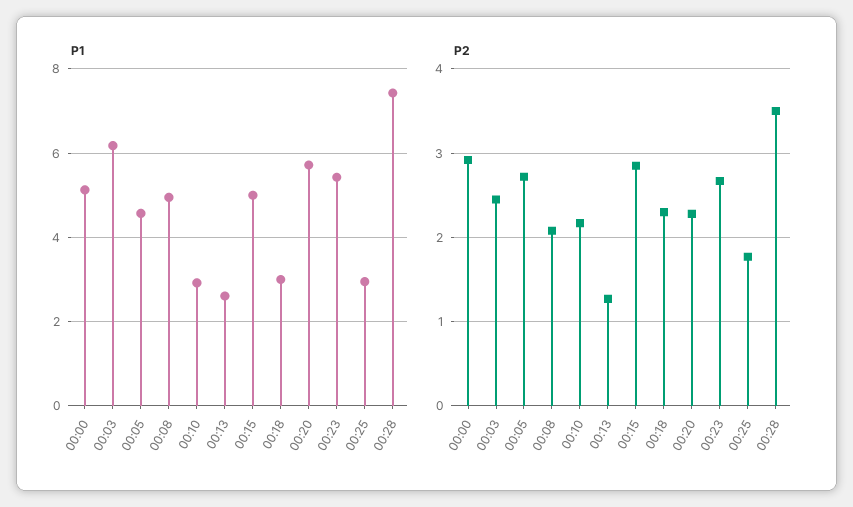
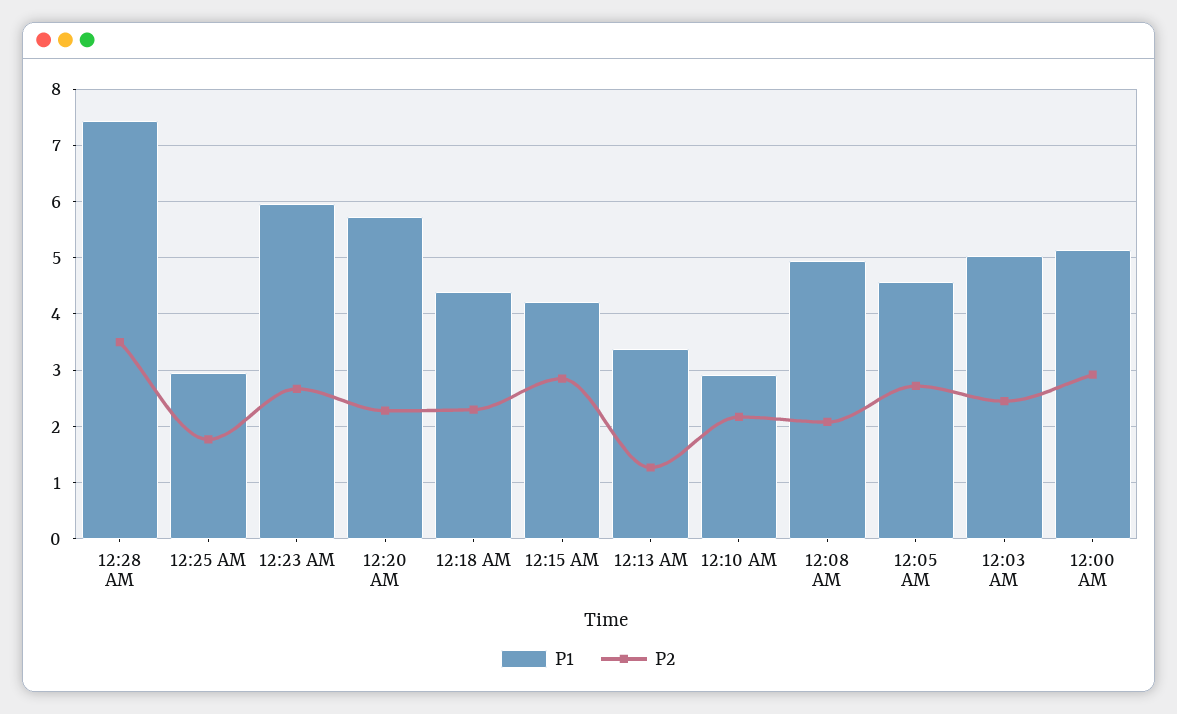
  {
    "P1": {
      "00:00": 5.2,
-     "00:03": 6.2,
+     "00:03": 5,
      "00:05": 4.6,
      "00:08": 5,
      "00:10": 3,
-     "00:13": 2.6,
+     "00:13": 3.4,
-     "00:15": 5,
+     "00:15": 4.2,
-     "00:18": 3,
+     "00:18": 4.4,
      "00:20": 5.8,
-     "00:23": 5.4,
+     "00:23": 6,
      "00:25": 3,
      "00:28": 7.4
    },
    "P2": {
      "00:00": 2.9,
      "00:03": 2.5,
      "00:05": 2.7,
      "00:08": 2.1,
      "00:10": 2.2,
      "00:13": 1.3,
      "00:15": 2.9,
      "00:18": 2.3,
      "00:20": 2.3,
      "00:23": 2.7,
      "00:25": 1.8,
      "00:28": 3.5
    }
  }

